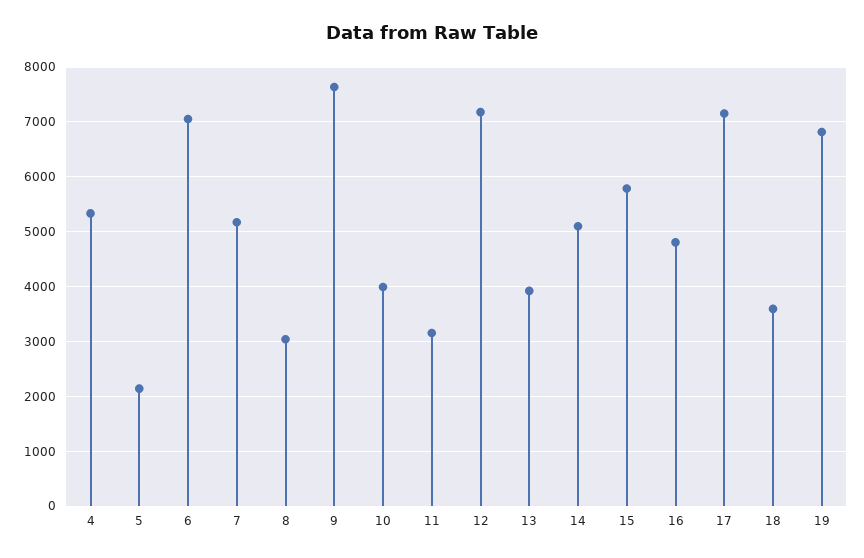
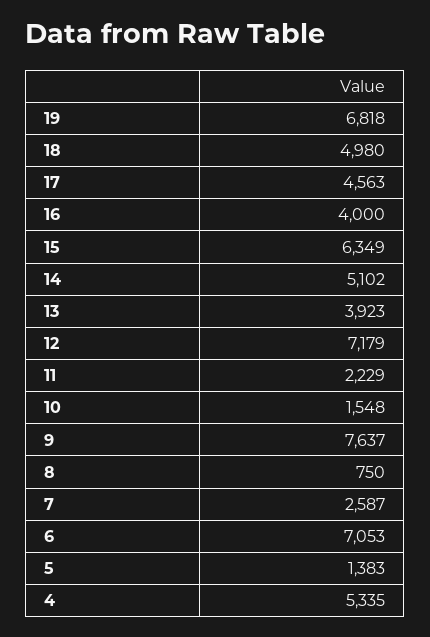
  {
    "4": 5335,
-   "5": 2200,
+   "5": 1383,
    "6": 7053,
-   "7": 5200,
+   "7": 2587,
-   "8": 3000,
+   "8": 750,
    "9": 7637,
-   "10": 4000,
+   "10": 1548,
-   "11": 3200,
+   "11": 2229,
    "12": 7179,
    "13": 3923,
    "14": 5102,
-   "15": 5800,
+   "15": 6349,
-   "16": 4800,
+   "16": 4000,
-   "17": 7200,
+   "17": 4563,
-   "18": 3600,
+   "18": 4980,
    "19": 6818
  }

